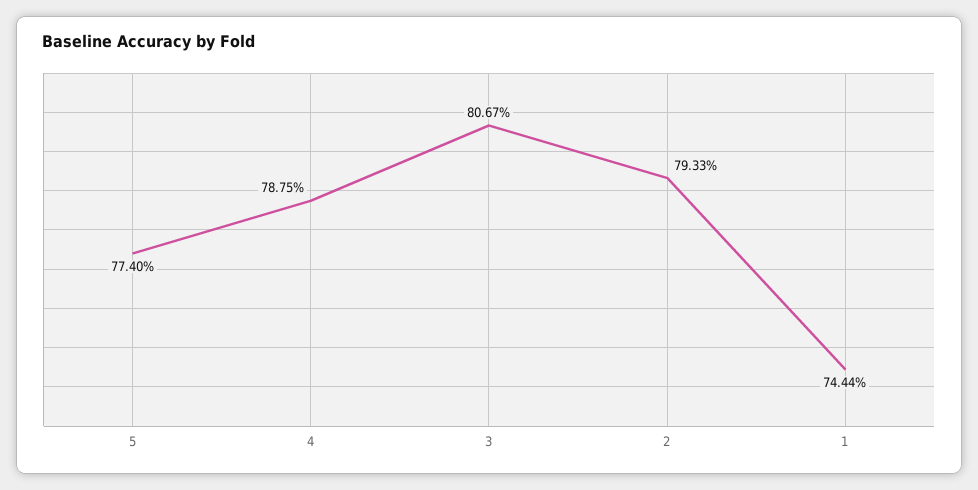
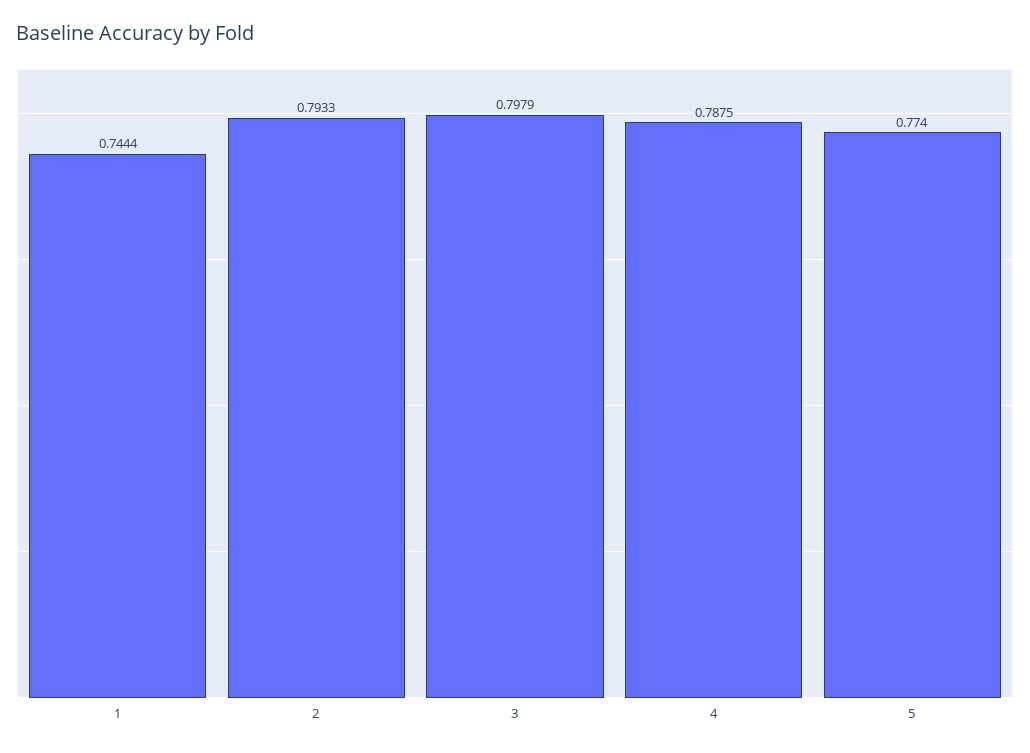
  {
    "5": 0.774,
    "4": 0.7875,
-   "3": 0.8067,
+   "3": 0.7979,
    "2": 0.7933,
    "1": 0.7444
  }

